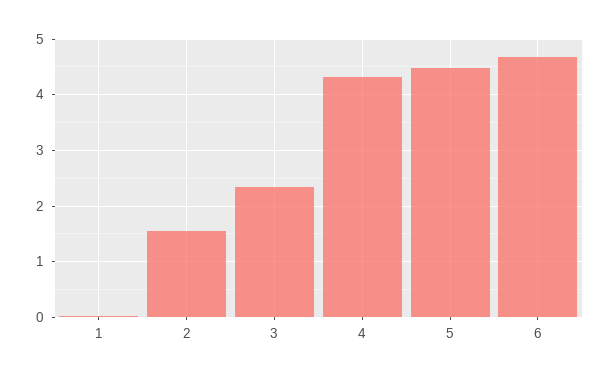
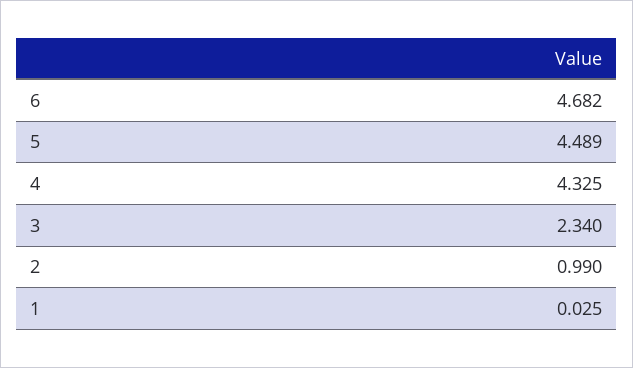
  {
    "1": 0.025,
-   "2": 1.6,
+   "2": 0.99,
    "3": 2.34,
    "4": 4.325,
    "5": 4.489,
    "6": 4.682
  }

